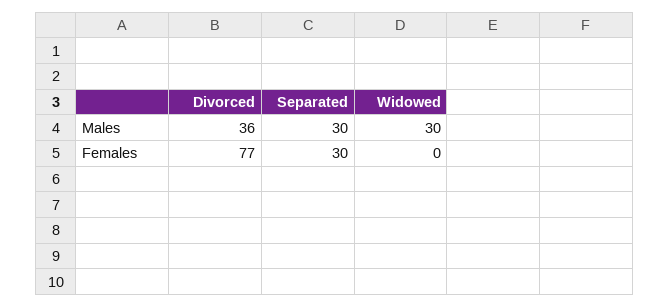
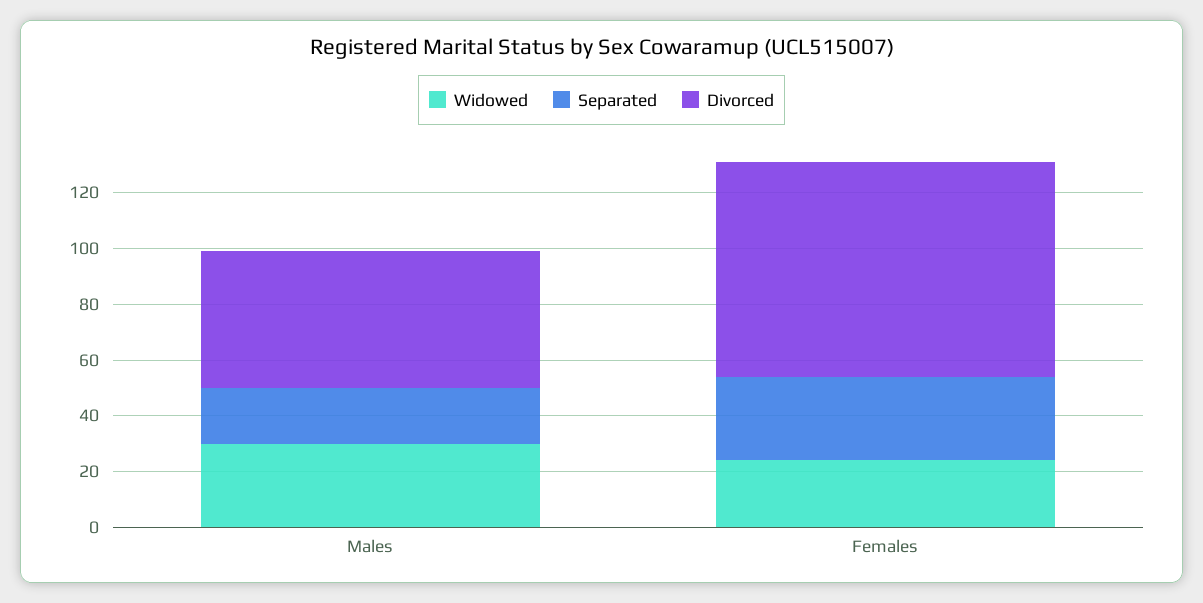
  {
    "Divorced": {
-     "Males": 36,
+     "Males": 50,
      "Females": 77
    },
    "Separated": {
-     "Males": 30,
+     "Males": 20,
      "Females": 30
    },
    "Widowed": {
      "Males": 30,
-     "Females": 0
+     "Females": 25
    }
  }

